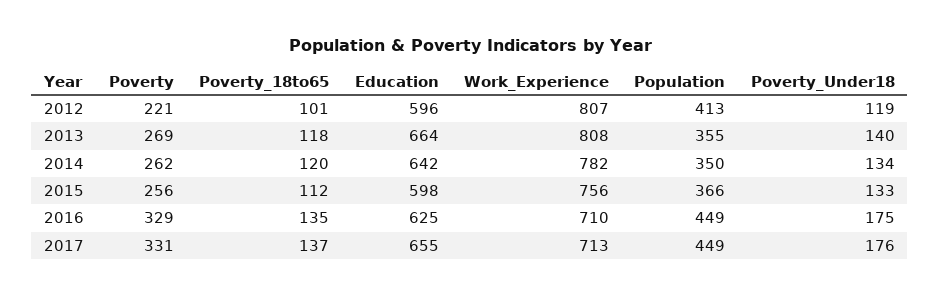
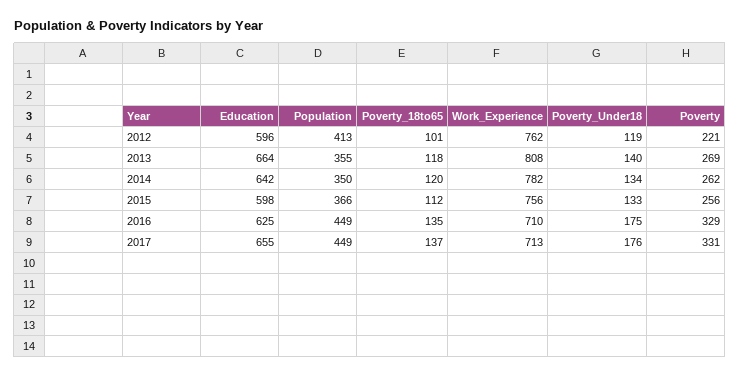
  {
    "Poverty": {
      "2012": 221,
      "2013": 269,
      "2014": 262,
      "2015": 256,
      "2016": 329,
      "2017": 331
    },
    "Poverty_18to65": {
      "2012": 101,
      "2013": 118,
      "2014": 120,
      "2015": 112,
      "2016": 135,
      "2017": 137
    },
    "Education": {
      "2012": 596,
      "2013": 664,
      "2014": 642,
      "2015": 598,
      "2016": 625,
      "2017": 655
    },
    "Work_Experience": {
-     "2012": 807,
+     "2012": 762,
      "2013": 808,
      "2014": 782,
      "2015": 756,
      "2016": 710,
      "2017": 713
    },
    "Population": {
      "2012": 413,
      "2013": 355,
      "2014": 350,
      "2015": 366,
      "2016": 449,
      "2017": 449
    },
    "Poverty_Under18": {
      "2012": 119,
      "2013": 140,
      "2014": 134,
      "2015": 133,
      "2016": 175,
      "2017": 176
    }
  }

